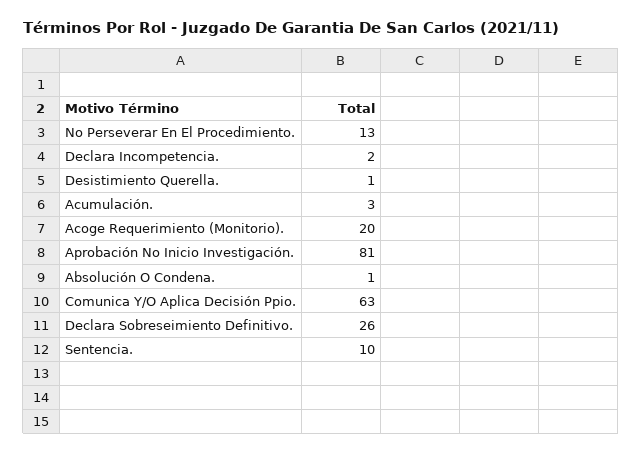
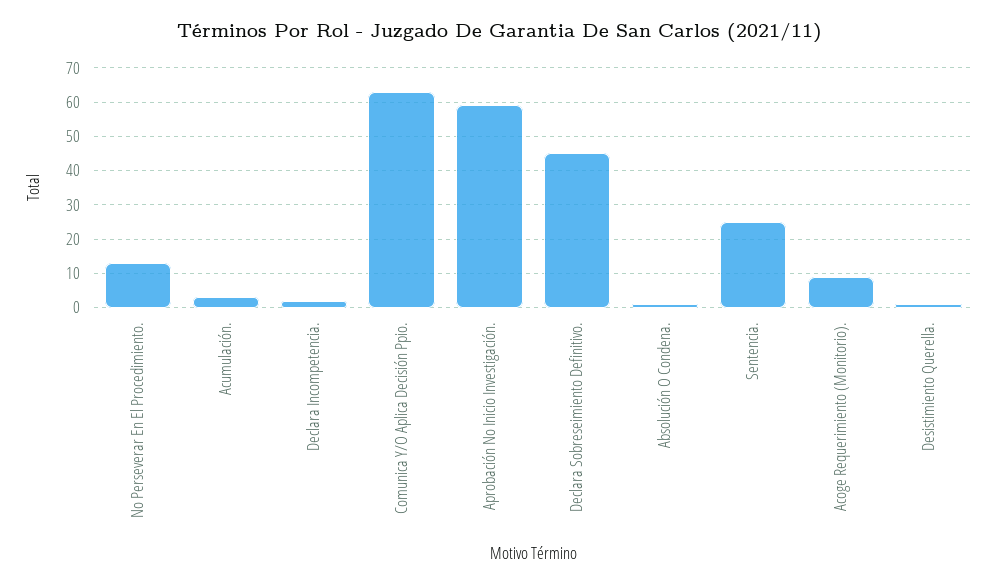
  {
    "No Perseverar En El Procedimiento.": 13,
    "Declara Incompetencia.": 2,
    "Desistimiento Querella.": 1,
    "Acumulación.": 3,
-   "Acoge Requerimiento (Monitorio).": 20,
+   "Acoge Requerimiento (Monitorio).": 10,
-   "Aprobación No Inicio Investigación.": 81,
+   "Aprobación No Inicio Investigación.": 60,
    "Absolución O Condena.": 1,
    "Comunica Y/O Aplica Decisión Ppio.": 63,
-   "Declara Sobreseimiento Definitivo.": 26,
+   "Declara Sobreseimiento Definitivo.": 45,
-   "Sentencia.": 10
+   "Sentencia.": 25
  }

